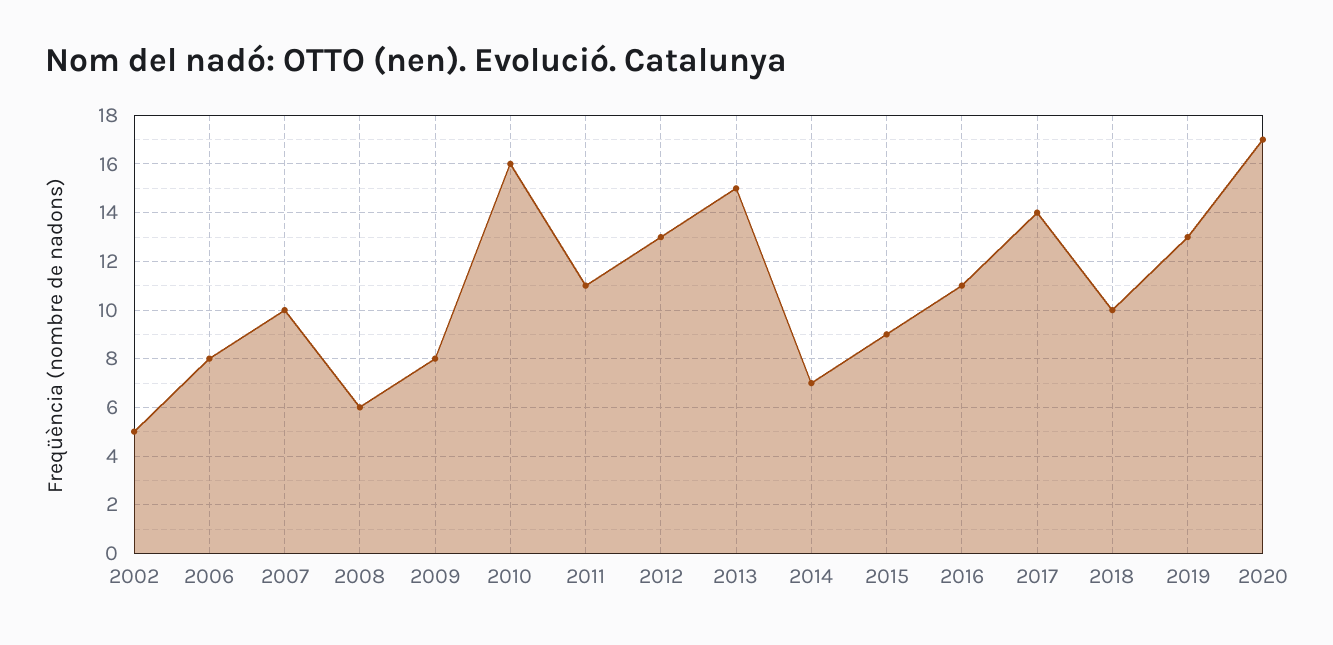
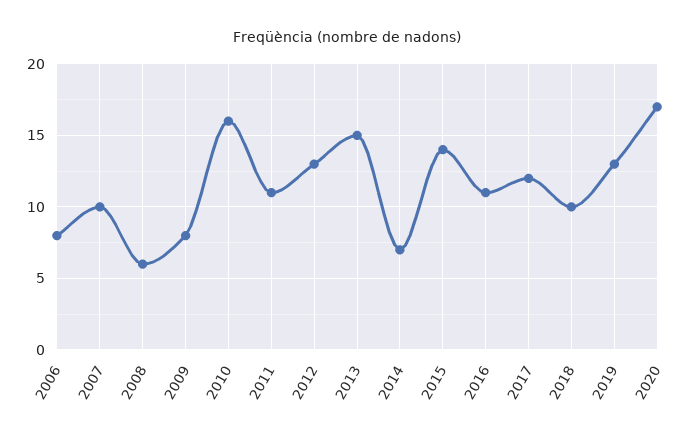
  {
-   "2002": 5,
    "2006": 8,
    "2007": 10,
    "2008": 6,
    "2009": 8,
    "2010": 16,
    "2011": 11,
    "2012": 13,
    "2013": 15,
    "2014": 7,
-   "2015": 9,
+   "2015": 14,
    "2016": 11,
-   "2017": 14,
+   "2017": 12,
    "2018": 10,
    "2019": 13,
    "2020": 17
  }

